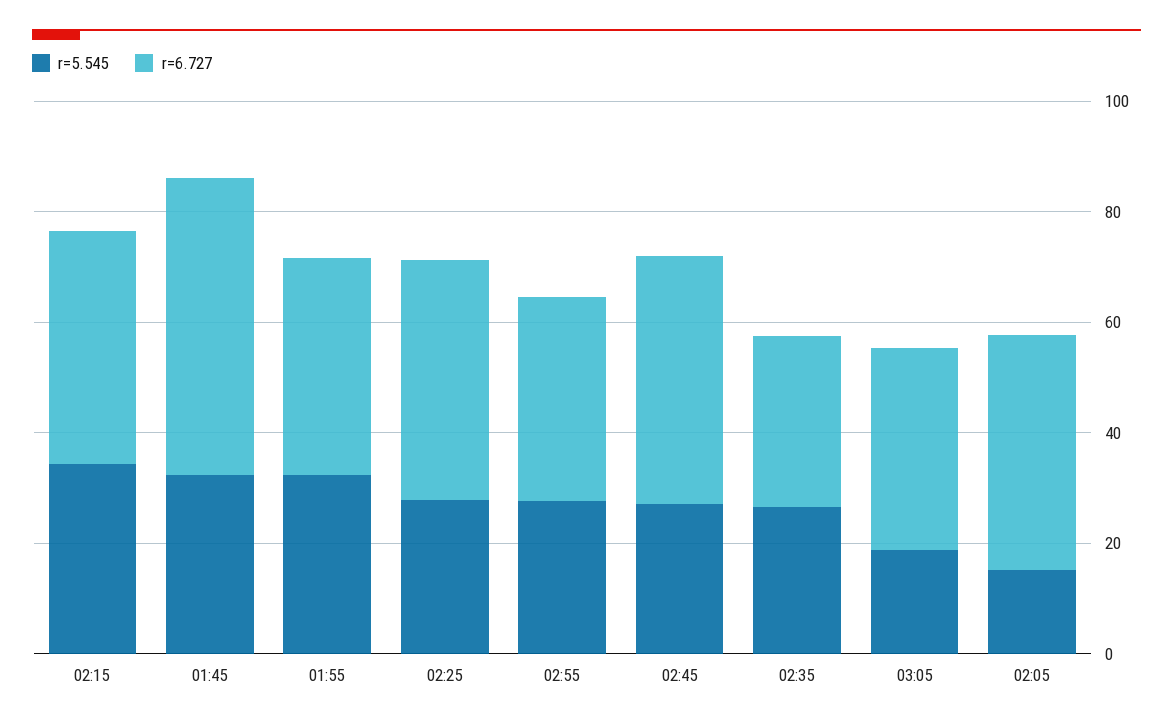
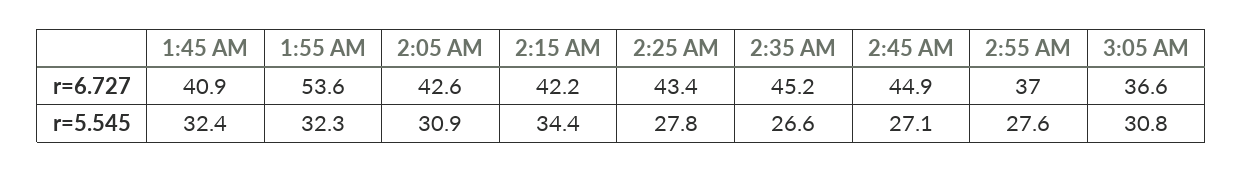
  {
    "r=5.545": {
      "02:15": 34.4,
      "01:45": 32.4,
      "01:55": 32.3,
      "02:25": 27.8,
      "02:55": 27.6,
      "02:45": 27.1,
      "02:35": 26.6,
-     "03:05": 20,
+     "03:05": 30.8,
-     "02:05": 15
+     "02:05": 30.9
    },
    "r=6.727": {
      "02:15": 42.2,
-     "01:45": 55,
+     "01:45": 40.9,
-     "01:55": 40,
+     "01:55": 53.6,
      "02:25": 43.4,
      "02:55": 37,
      "02:45": 44.9,
-     "02:35": 30,
+     "02:35": 45.2,
      "03:05": 36.6,
      "02:05": 42.6
    }
  }

